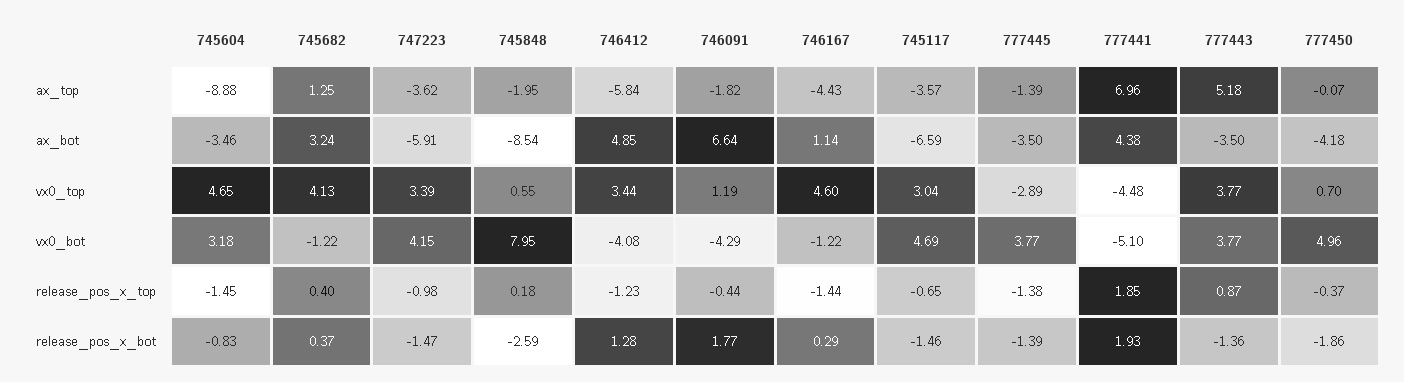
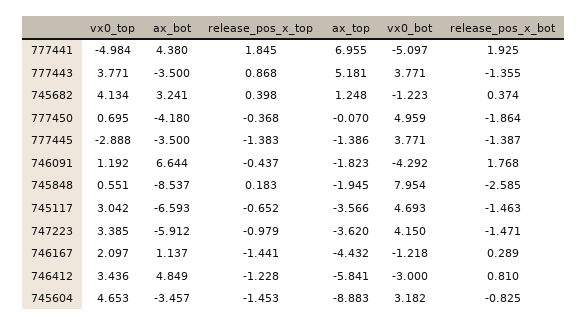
  {
    "745604": {
      "ax_top": -8.883,
      "ax_bot": -3.457,
      "vx0_top": 4.653,
      "vx0_bot": 3.182,
      "release_pos_x_top": -1.453,
      "release_pos_x_bot": -0.825
    },
    "745682": {
      "ax_top": 1.248,
      "ax_bot": 3.241,
      "vx0_top": 4.134,
      "vx0_bot": -1.223,
      "release_pos_x_top": 0.398,
      "release_pos_x_bot": 0.374
    },
    "747223": {
      "ax_top": -3.62,
      "ax_bot": -5.912,
      "vx0_top": 3.385,
      "vx0_bot": 4.15,
      "release_pos_x_top": -0.979,
      "release_pos_x_bot": -1.471
    },
    "745848": {
      "ax_top": -1.945,
      "ax_bot": -8.537,
      "vx0_top": 0.551,
      "vx0_bot": 7.954,
      "release_pos_x_top": 0.183,
      "release_pos_x_bot": -2.585
    },
    "746412": {
      "ax_top": -5.841,
      "ax_bot": 4.849,
      "vx0_top": 3.436,
-     "vx0_bot": -4.08,
+     "vx0_bot": -3,
      "release_pos_x_top": -1.228,
-     "release_pos_x_bot": 1.28
+     "release_pos_x_bot": 0.81
    },
    "746091": {
      "ax_top": -1.823,
      "ax_bot": 6.644,
      "vx0_top": 1.192,
      "vx0_bot": -4.292,
      "release_pos_x_top": -0.437,
      "release_pos_x_bot": 1.768
    },
    "746167": {
      "ax_top": -4.432,
      "ax_bot": 1.137,
-     "vx0_top": 4.6,
+     "vx0_top": 2.097,
      "vx0_bot": -1.218,
      "release_pos_x_top": -1.441,
      "release_pos_x_bot": 0.289
    },
    "745117": {
      "ax_top": -3.566,
      "ax_bot": -6.593,
      "vx0_top": 3.042,
      "vx0_bot": 4.693,
      "release_pos_x_top": -0.652,
      "release_pos_x_bot": -1.463
    },
    "777445": {
      "ax_top": -1.386,
      "ax_bot": -3.5,
      "vx0_top": -2.888,
      "vx0_bot": 3.771,
      "release_pos_x_top": -1.383,
      "release_pos_x_bot": -1.387
    },
    "777441": {
      "ax_top": 6.955,
      "ax_bot": 4.38,
-     "vx0_top": -4.48,
+     "vx0_top": -4.984,
      "vx0_bot": -5.097,
      "release_pos_x_top": 1.845,
      "release_pos_x_bot": 1.925
    },
    "777443": {
      "ax_top": 5.181,
      "ax_bot": -3.5,
      "vx0_top": 3.771,
      "vx0_bot": 3.771,
      "release_pos_x_top": 0.868,
      "release_pos_x_bot": -1.355
    },
    "777450": {
      "ax_top": -0.07,
      "ax_bot": -4.18,
      "vx0_top": 0.695,
      "vx0_bot": 4.959,
      "release_pos_x_top": -0.368,
      "release_pos_x_bot": -1.864
    }
  }

